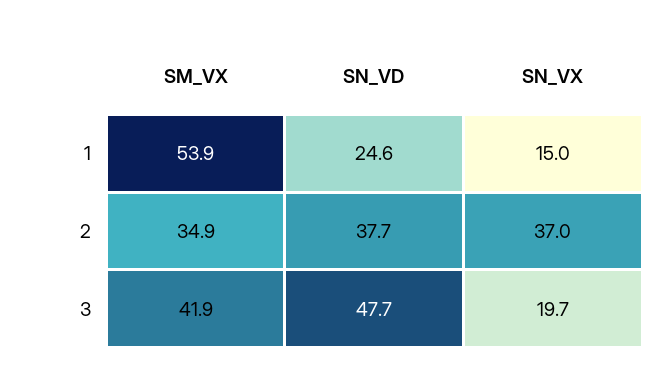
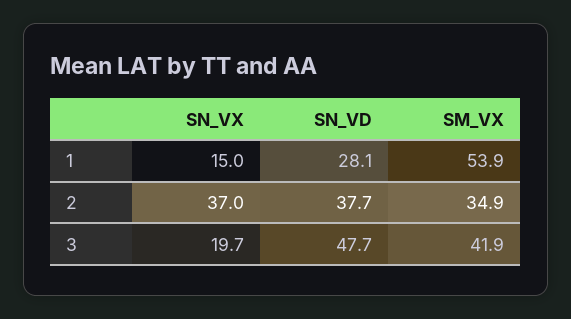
  {
    "SM_VX": {
      "1": 53.9,
      "2": 34.9,
      "3": 41.9
    },
    "SN_VD": {
-     "1": 24.6,
+     "1": 28.1,
      "2": 37.7,
      "3": 47.7
    },
    "SN_VX": {
      "1": 15,
      "2": 37,
      "3": 19.7
    }
  }

